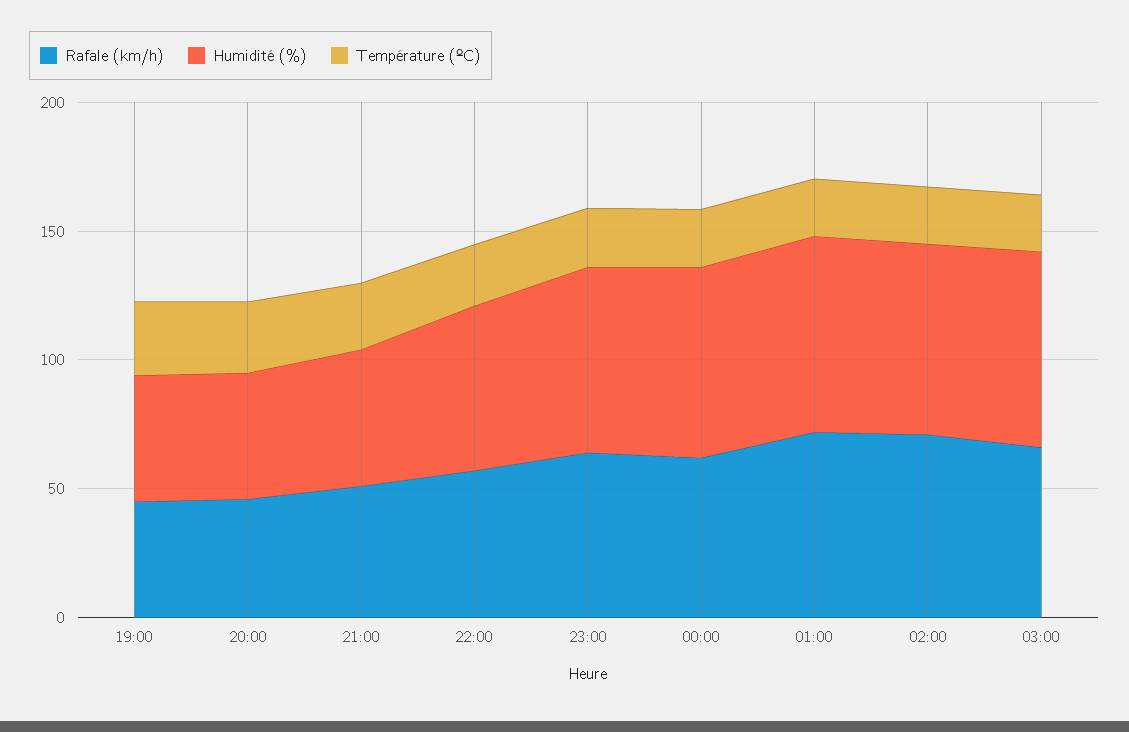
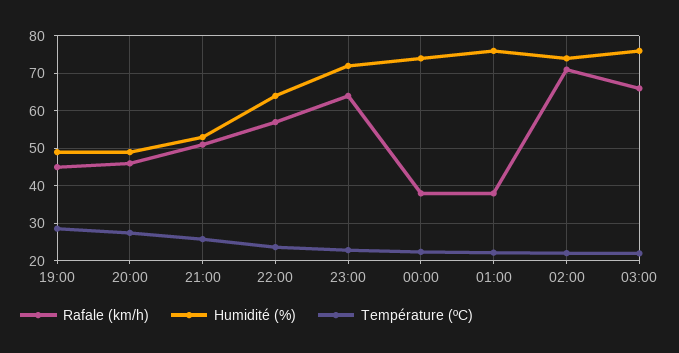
  {
    "Rafale (km/h)": {
      "19:00": 46,
      "20:00": 46,
      "21:00": 52,
      "22:00": 58,
      "23:00": 64,
-     "00:00": 60,
+     "00:00": 38,
-     "01:00": 70,
+     "01:00": 38,
      "02:00": 72,
      "03:00": 66
    },
    "Humidité (%)": {
      "19:00": 50,
      "20:00": 50,
      "21:00": 54,
      "22:00": 64,
      "23:00": 72,
      "00:00": 74,
      "01:00": 76,
      "02:00": 74,
      "03:00": 76
    },
    "Température (ºC)": {
      "19:00": 28,
      "20:00": 28,
      "21:00": 26,
      "22:00": 24,
      "23:00": 22,
      "00:00": 22,
      "01:00": 22,
      "02:00": 22,
      "03:00": 22
    }
  }

